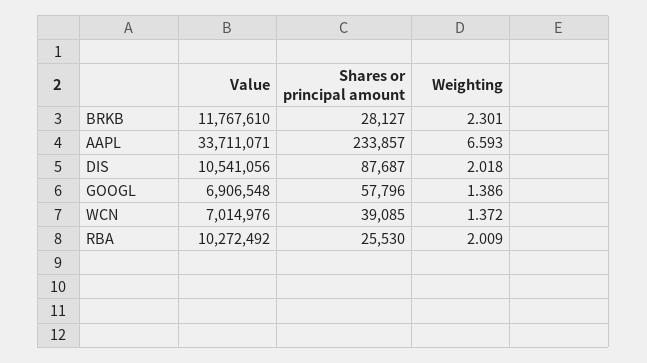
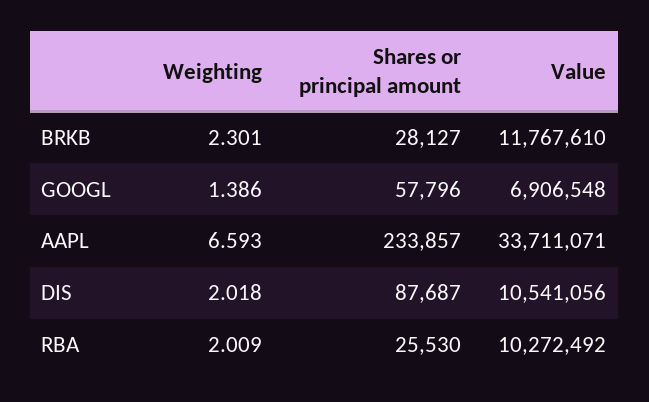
  {
    "Value": {
      "BRKB": 11767610,
      "AAPL": 33711071,
      "DIS": 10541056,
      "GOOGL": 6906548,
-     "WCN": 7014976,
      "RBA": 10272492
    },
    "Shares or principal amount": {
      "BRKB": 28127,
      "AAPL": 233857,
      "DIS": 87687,
      "GOOGL": 57796,
-     "WCN": 39085,
      "RBA": 25530
    },
    "Weighting": {
      "BRKB": 2.301,
      "AAPL": 6.593,
      "DIS": 2.018,
      "GOOGL": 1.386,
-     "WCN": 1.372,
      "RBA": 2.009
    }
  }

